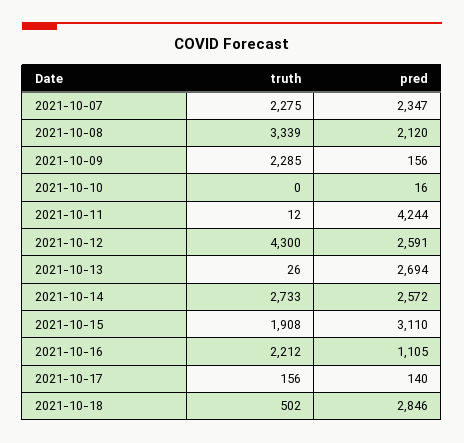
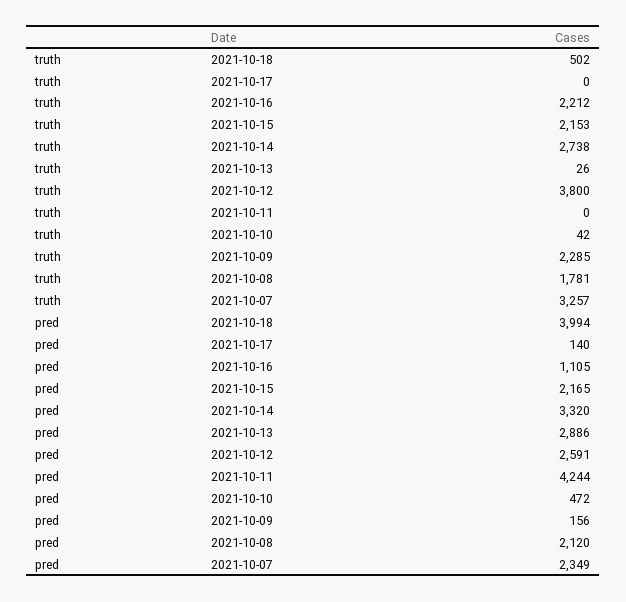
  {
    "truth": {
-     "2021-10-07": 2275,
+     "2021-10-07": 3257,
-     "2021-10-08": 3339,
+     "2021-10-08": 1781,
      "2021-10-09": 2285,
-     "2021-10-10": 0,
+     "2021-10-10": 42,
-     "2021-10-11": 12,
+     "2021-10-11": 0,
-     "2021-10-12": 4300,
+     "2021-10-12": 3800,
      "2021-10-13": 26,
-     "2021-10-14": 2733,
+     "2021-10-14": 2738,
-     "2021-10-15": 1908,
+     "2021-10-15": 2153,
      "2021-10-16": 2212,
-     "2021-10-17": 156,
+     "2021-10-17": 0,
      "2021-10-18": 502
    },
    "pred": {
-     "2021-10-07": 2347,
+     "2021-10-07": 2349,
      "2021-10-08": 2120,
      "2021-10-09": 156,
-     "2021-10-10": 16,
+     "2021-10-10": 472,
      "2021-10-11": 4244,
      "2021-10-12": 2591,
-     "2021-10-13": 2694,
+     "2021-10-13": 2886,
-     "2021-10-14": 2572,
+     "2021-10-14": 3320,
-     "2021-10-15": 3110,
+     "2021-10-15": 2165,
      "2021-10-16": 1105,
      "2021-10-17": 140,
-     "2021-10-18": 2846
+     "2021-10-18": 3994
    }
  }

